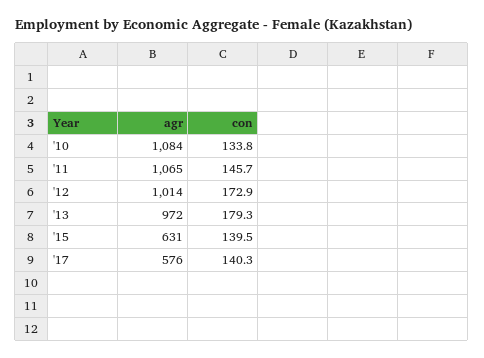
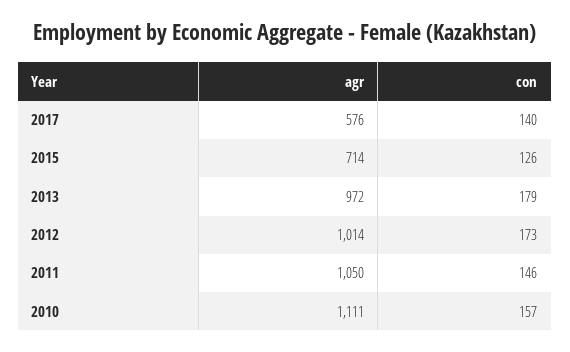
  {
    "agr": {
-     "'10": 1084,
+     "'10": 1111,
-     "'11": 1065,
+     "'11": 1050,
      "'12": 1014,
      "'13": 972,
-     "'15": 631,
+     "'15": 714,
      "'17": 576
    },
    "con": {
-     "'10": 133.8,
+     "'10": 157,
      "'11": 145.7,
      "'12": 172.9,
      "'13": 179.3,
-     "'15": 139.5,
+     "'15": 126,
      "'17": 140.3
    }
  }

